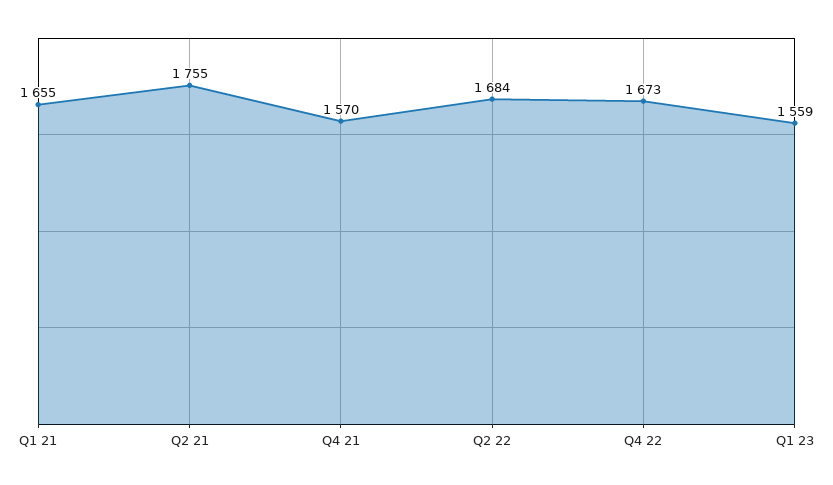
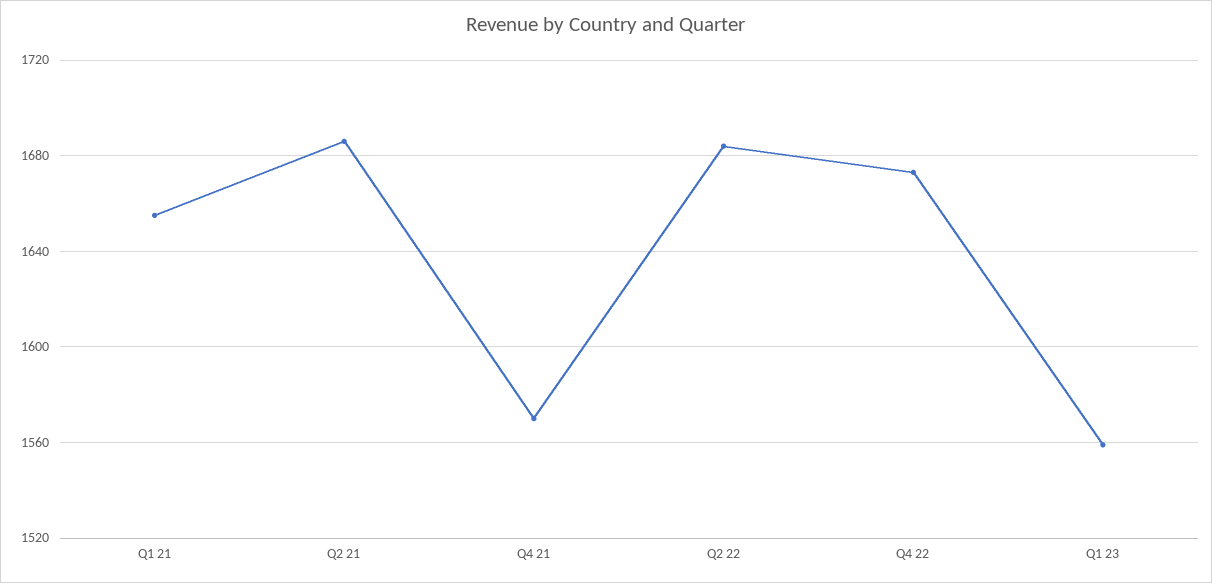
  {
    "Q1 21": 1655,
-   "Q2 21": 1755,
+   "Q2 21": 1685,
    "Q4 21": 1570,
    "Q2 22": 1684,
    "Q4 22": 1673,
    "Q1 23": 1559
  }

